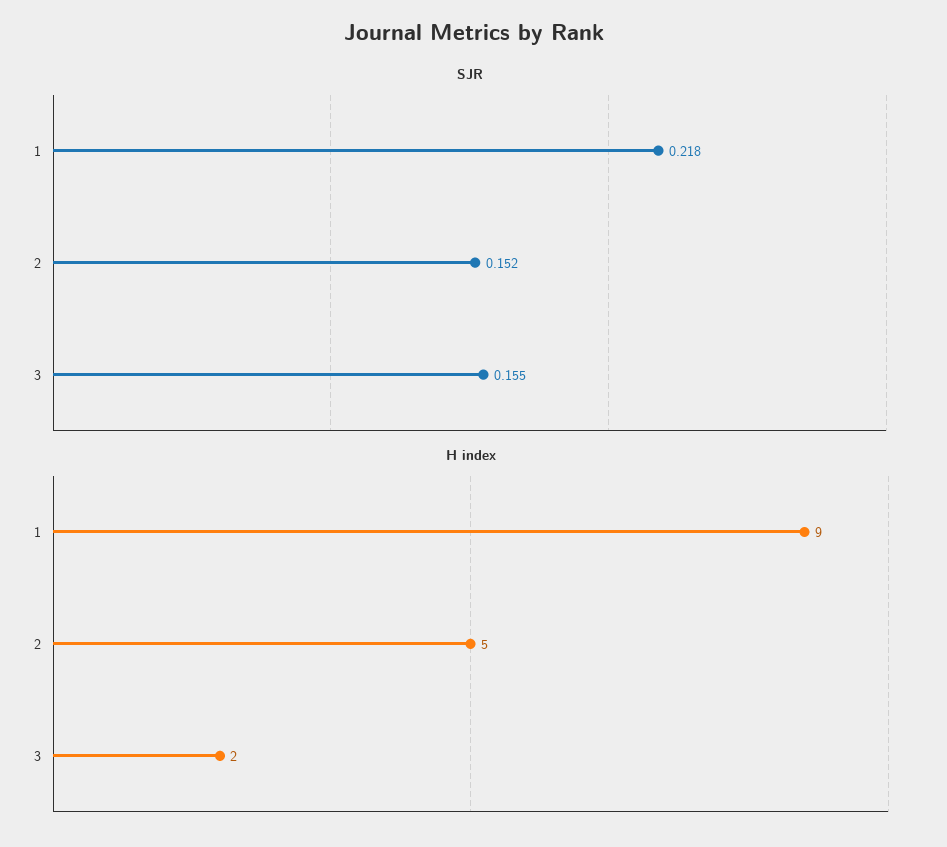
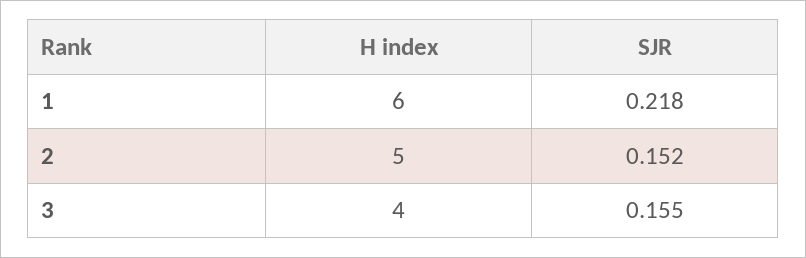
  {
    "SJR": {
      "1": 0.218,
      "2": 0.152,
      "3": 0.155
    },
    "H index": {
-     "1": 9,
+     "1": 6,
      "2": 5,
-     "3": 2
+     "3": 4
    }
  }

